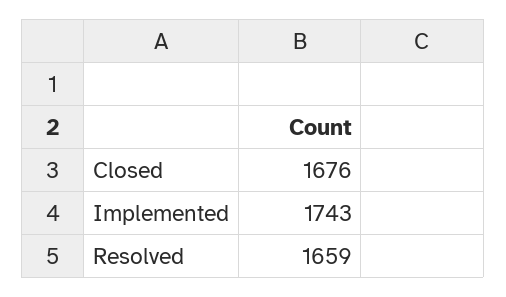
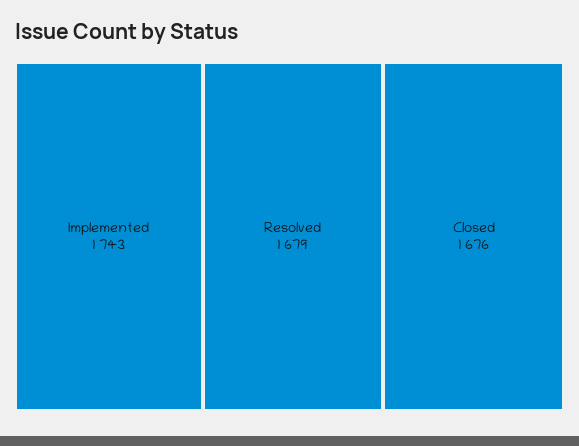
  {
    "Closed": 1676,
    "Implemented": 1743,
-   "Resolved": 1659
+   "Resolved": 1679
  }

